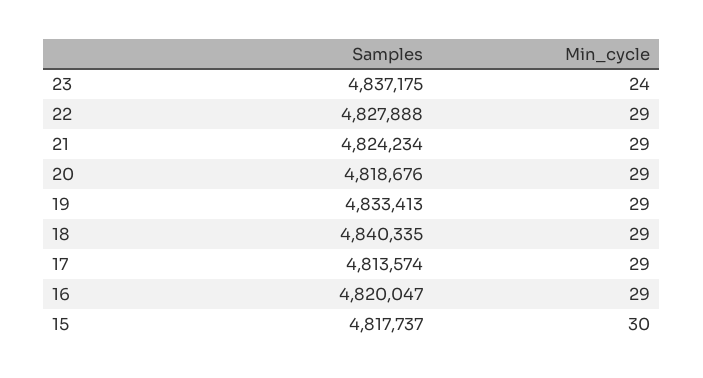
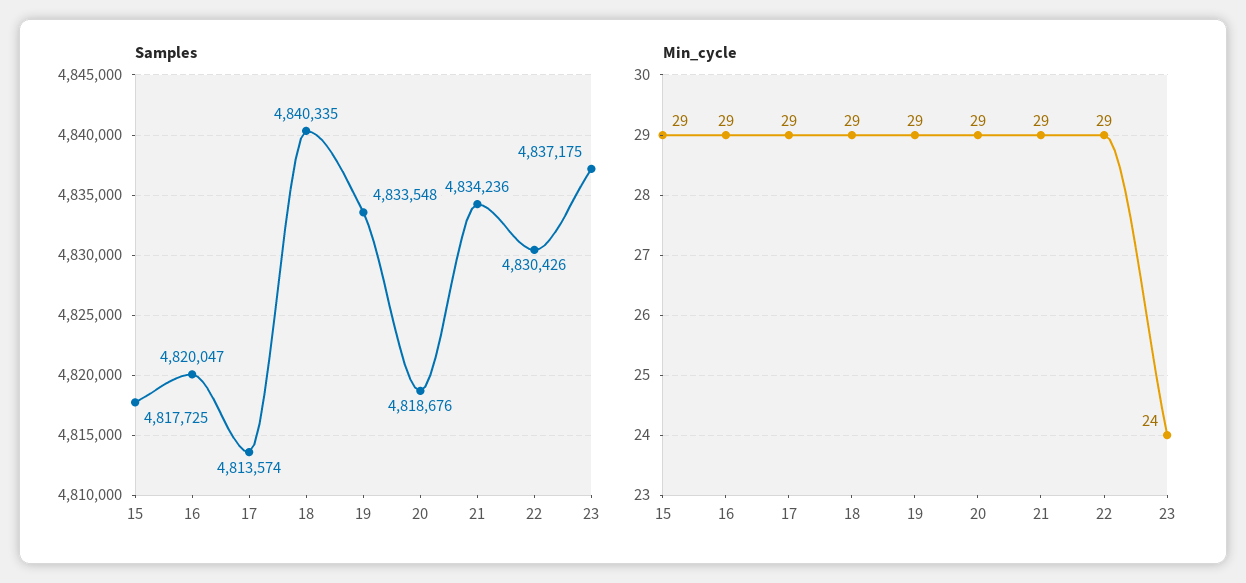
  {
    "Samples": {
      "23": 4837175,
-     "22": 4827888,
+     "22": 4830426,
-     "21": 4824234,
+     "21": 4834236,
      "20": 4818676,
-     "19": 4833413,
+     "19": 4833548,
      "18": 4840335,
      "17": 4813574,
      "16": 4820047,
-     "15": 4817737
+     "15": 4817725
    },
    "Min_cycle": {
      "23": 24,
      "22": 29,
      "21": 29,
      "20": 29,
      "19": 29,
      "18": 29,
      "17": 29,
      "16": 29,
-     "15": 30
+     "15": 29
    }
  }

